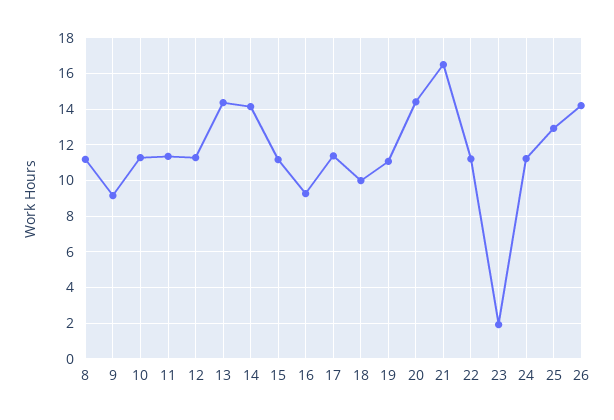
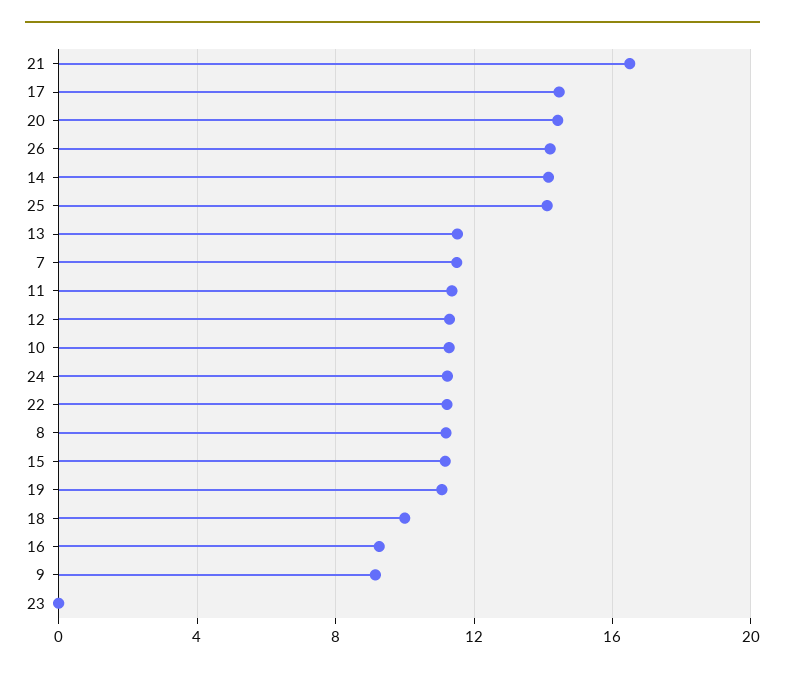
  {
    "8": 11,
    "9": 9,
    "10": 11.5,
    "11": 11.5,
    "12": 11.5,
-   "13": 14.5,
+   "13": 11.5,
    "14": 14,
    "15": 11,
    "16": 9.5,
-   "17": 11.5,
+   "17": 14.5,
    "18": 10,
    "19": 11,
    "20": 14.5,
    "21": 16.5,
    "22": 11,
-   "23": 2,
+   "23": 0,
    "24": 11,
-   "25": 13,
+   "25": 14,
-   "26": 14
+   "26": 14,
+   "7": 11.5
  }

